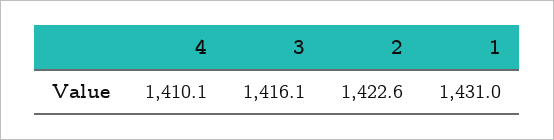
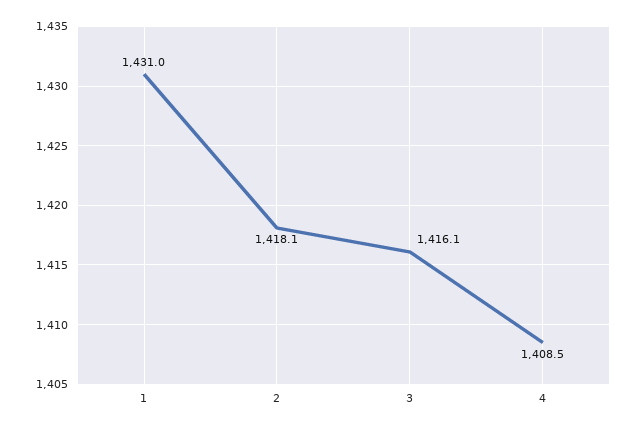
  {
-   "4": 1410.1,
+   "4": 1408.5,
    "3": 1416.1,
-   "2": 1422.6,
+   "2": 1418.1,
    "1": 1431
  }

